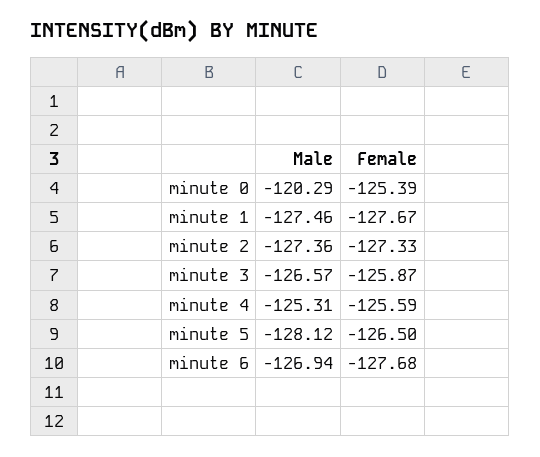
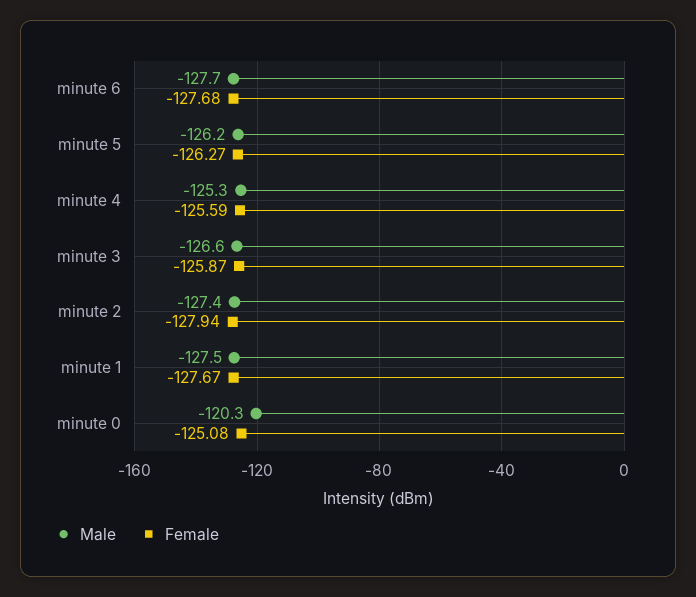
  {
    "Male": {
      "minute 0": -120.29,
      "minute 1": -127.46,
      "minute 2": -127.36,
      "minute 3": -126.57,
      "minute 4": -125.31,
-     "minute 5": -128.12,
+     "minute 5": -126.2,
-     "minute 6": -126.94
+     "minute 6": -127.7
    },
    "Female": {
-     "minute 0": -125.39,
+     "minute 0": -125.08,
      "minute 1": -127.67,
-     "minute 2": -127.33,
+     "minute 2": -127.94,
      "minute 3": -125.87,
      "minute 4": -125.59,
-     "minute 5": -126.5,
+     "minute 5": -126.27,
      "minute 6": -127.68
    }
  }

